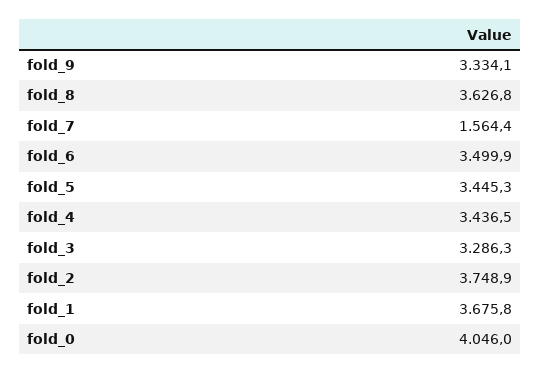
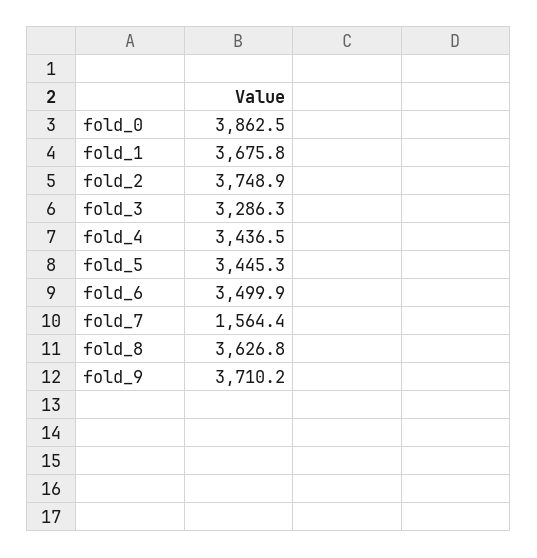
  {
-   "fold_9": 3334.1,
+   "fold_9": 3710.2,
    "fold_8": 3626.8,
    "fold_7": 1564.4,
    "fold_6": 3499.9,
    "fold_5": 3445.3,
    "fold_4": 3436.5,
    "fold_3": 3286.3,
    "fold_2": 3748.9,
    "fold_1": 3675.8,
-   "fold_0": 4046
+   "fold_0": 3862.5
  }

